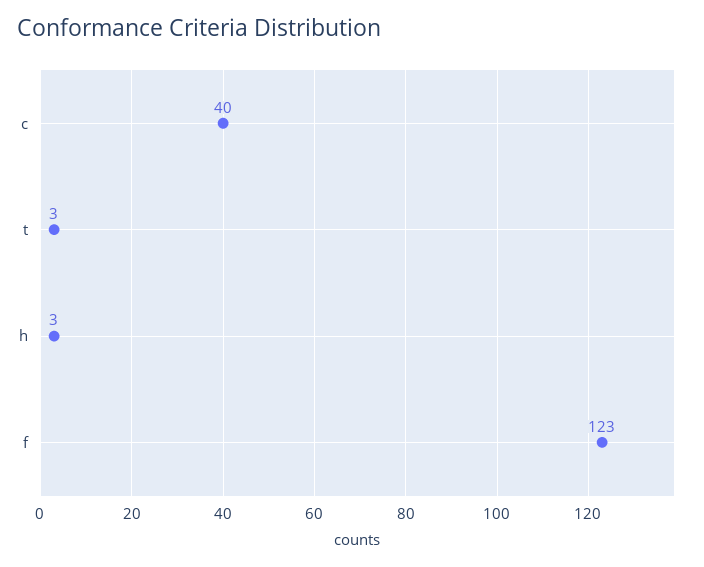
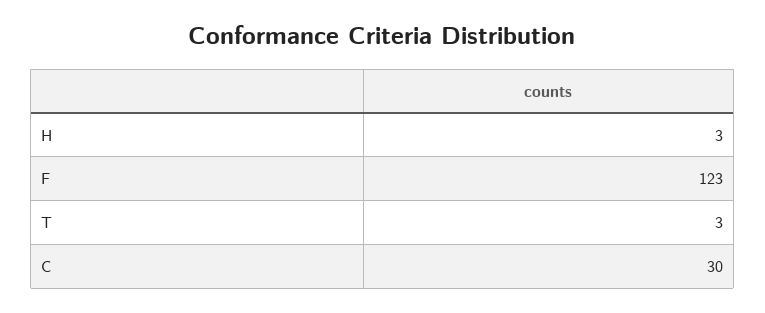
  {
-   "c": 40,
+   "c": 30,
    "t": 3,
    "h": 3,
    "f": 123
  }

